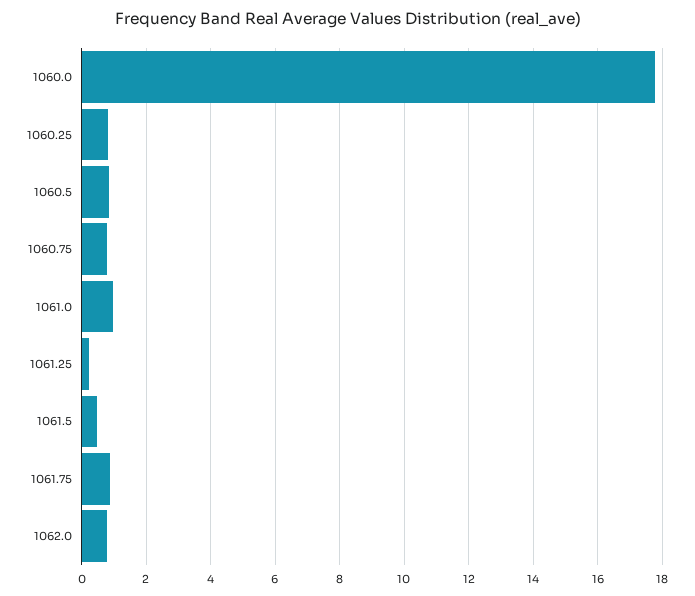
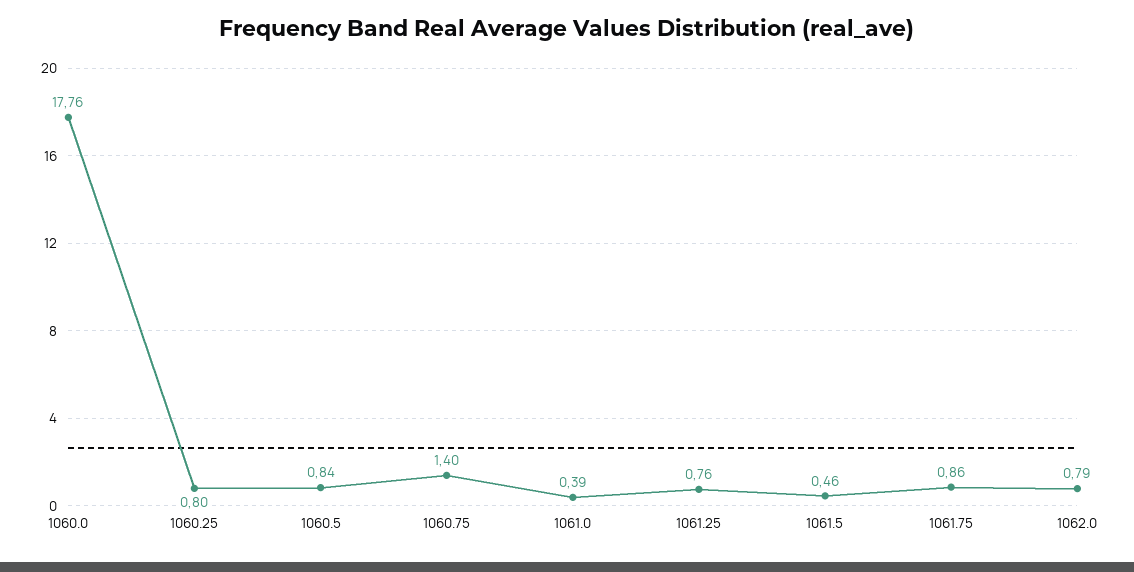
  {
    "1060.0": 17.76,
    "1060.25": 0.8,
    "1060.5": 0.84,
-   "1060.75": 0.8,
+   "1060.75": 1.4,
-   "1061.0": 1,
+   "1061.0": 0.39,
-   "1061.25": 0.2,
+   "1061.25": 0.76,
    "1061.5": 0.46,
    "1061.75": 0.86,
    "1062.0": 0.79
  }

